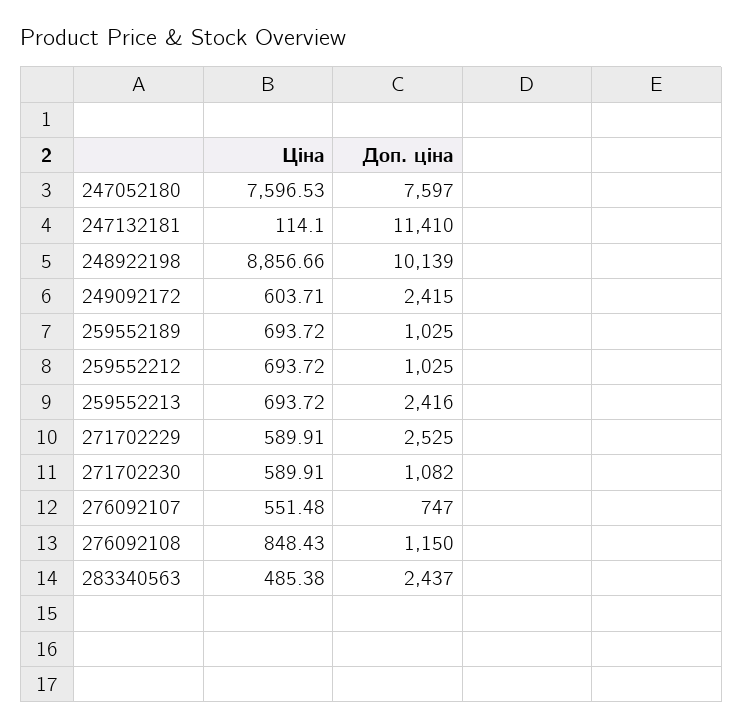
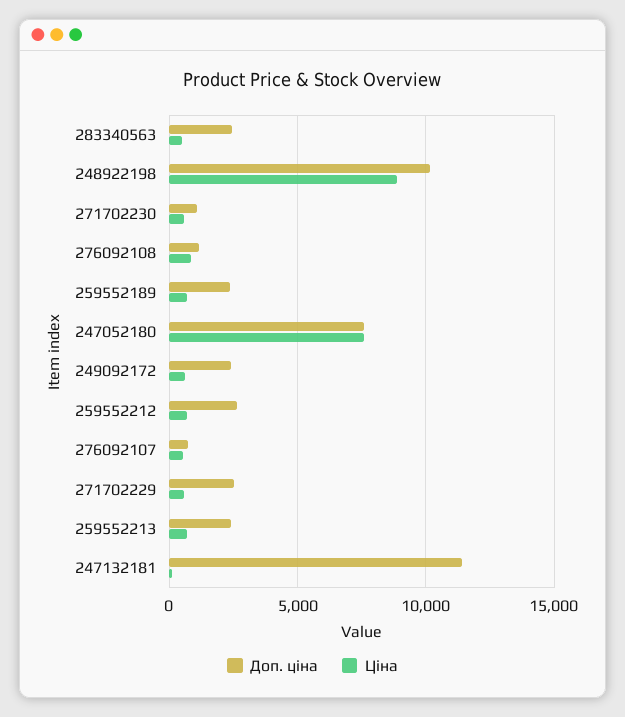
  {
    "Ціна": {
      "247052180": 7596.53,
      "247132181": 114.1,
      "248922198": 8856.66,
      "249092172": 603.71,
      "259552189": 693.72,
      "259552212": 693.72,
      "259552213": 693.72,
      "271702229": 589.91,
      "271702230": 589.91,
      "276092107": 551.48,
      "276092108": 848.43,
      "283340563": 485.38
    },
    "Доп. ціна": {
      "247052180": 7597,
      "247132181": 11410,
      "248922198": 10139,
      "249092172": 2415,
-     "259552189": 1025,
+     "259552189": 2500,
-     "259552212": 1025,
+     "259552212": 2500,
      "259552213": 2416,
      "271702229": 2525,
      "271702230": 1082,
      "276092107": 747,
      "276092108": 1150,
      "283340563": 2437
    }
  }

